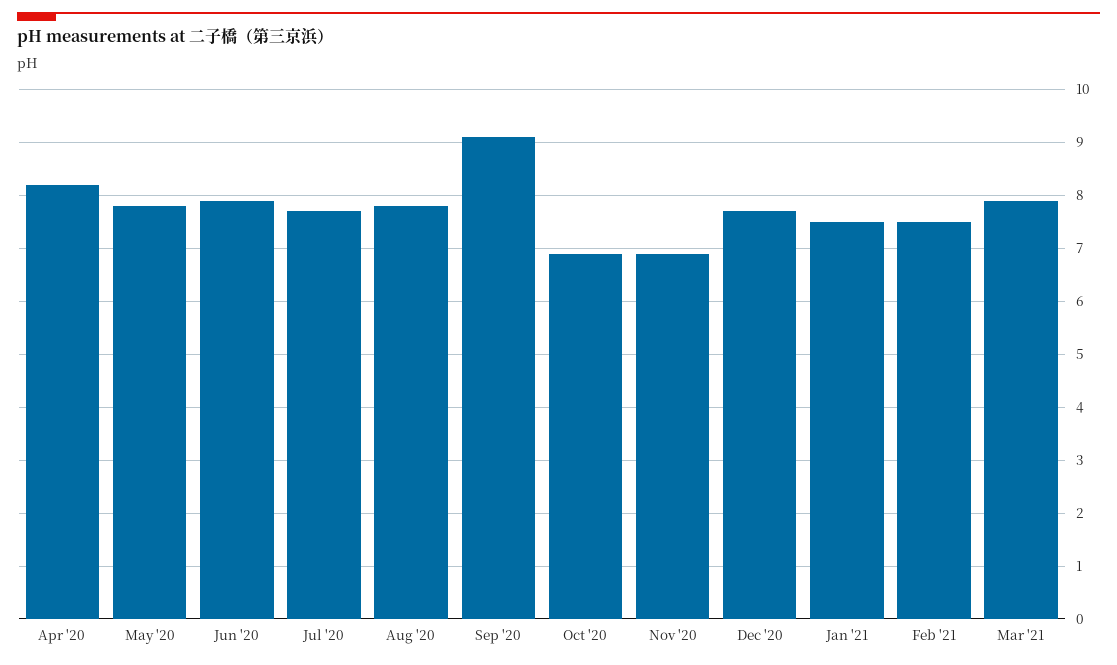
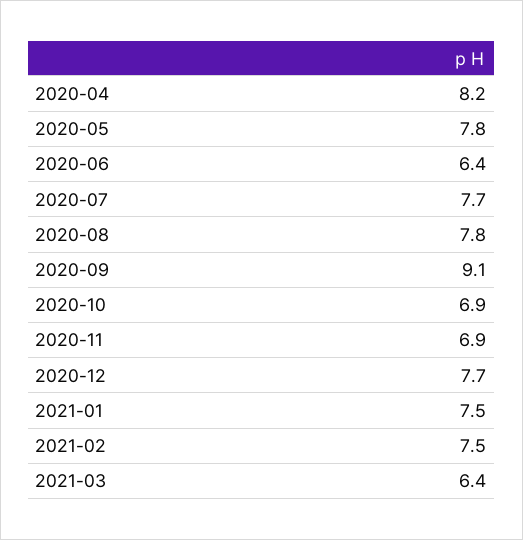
  {
    "Apr '20": 8.2,
    "May '20": 7.8,
-   "Jun '20": 8,
+   "Jun '20": 6.4,
    "Jul '20": 7.7,
    "Aug '20": 7.8,
    "Sep '20": 9.1,
    "Oct '20": 6.9,
    "Nov '20": 6.9,
    "Dec '20": 7.7,
    "Jan '21": 7.5,
    "Feb '21": 7.5,
-   "Mar '21": 8
+   "Mar '21": 6.4
  }

